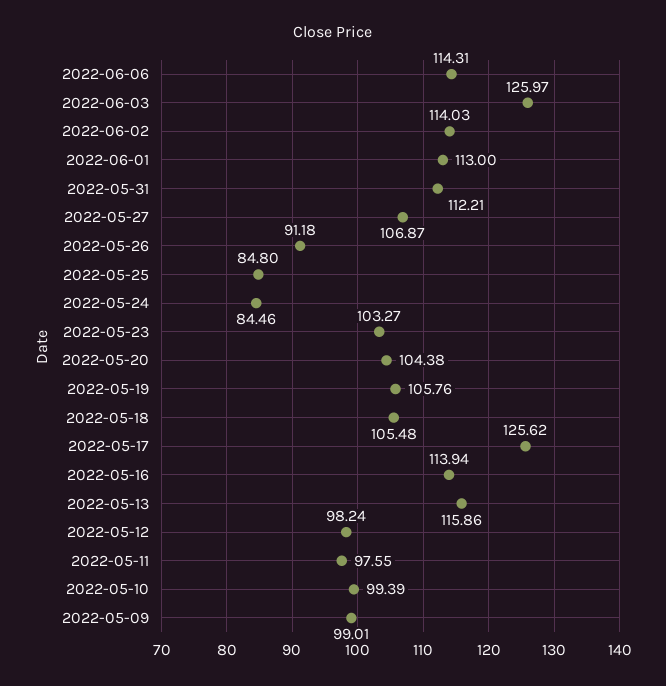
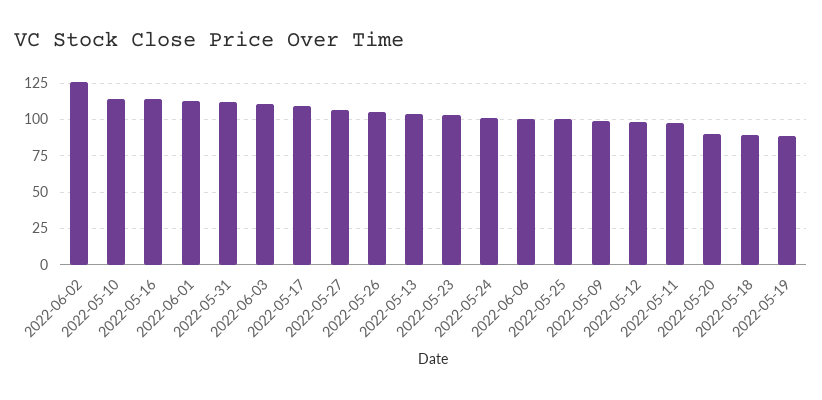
  {
-   "2022-06-06": 114.31,
+   "2022-06-06": 100,
-   "2022-06-03": 125.97,
+   "2022-06-03": 110,
-   "2022-06-02": 114.03,
+   "2022-06-02": 125,
    "2022-06-01": 113,
    "2022-05-31": 112.21,
    "2022-05-27": 106.87,
-   "2022-05-26": 91.18,
+   "2022-05-26": 105,
-   "2022-05-25": 84.8,
+   "2022-05-25": 100,
-   "2022-05-24": 84.46,
+   "2022-05-24": 100,
    "2022-05-23": 103.27,
-   "2022-05-20": 104.38,
+   "2022-05-20": 90,
-   "2022-05-19": 105.76,
+   "2022-05-19": 90,
-   "2022-05-18": 105.48,
+   "2022-05-18": 90,
-   "2022-05-17": 125.62,
+   "2022-05-17": 110,
    "2022-05-16": 113.94,
-   "2022-05-13": 115.86,
+   "2022-05-13": 105,
    "2022-05-12": 98.24,
    "2022-05-11": 97.55,
-   "2022-05-10": 99.39,
+   "2022-05-10": 115,
    "2022-05-09": 99.01
  }

